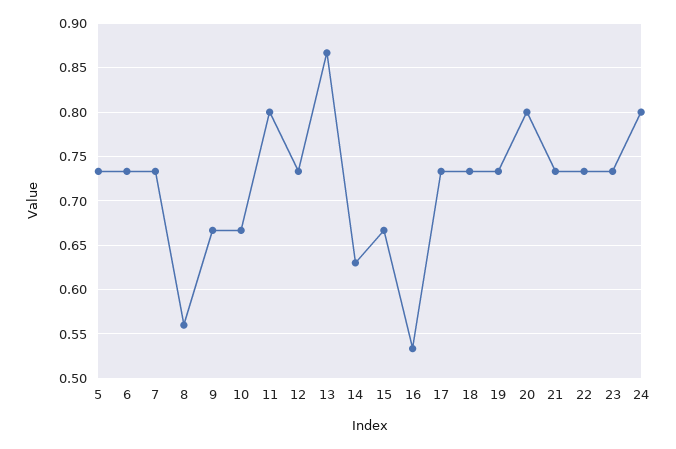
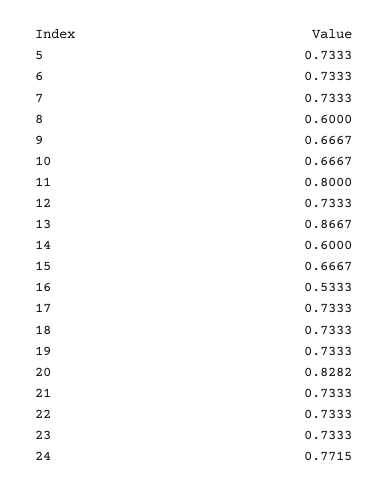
  {
    "5": 0.7333,
    "6": 0.7333,
    "7": 0.7333,
-   "8": 0.56,
+   "8": 0.6,
    "9": 0.6667,
    "10": 0.6667,
    "11": 0.8,
    "12": 0.7333,
    "13": 0.8667,
-   "14": 0.63,
+   "14": 0.6,
    "15": 0.6667,
    "16": 0.5333,
    "17": 0.7333,
    "18": 0.7333,
    "19": 0.7333,
-   "20": 0.8,
+   "20": 0.8282,
    "21": 0.7333,
    "22": 0.7333,
    "23": 0.7333,
-   "24": 0.8
+   "24": 0.7715
  }

